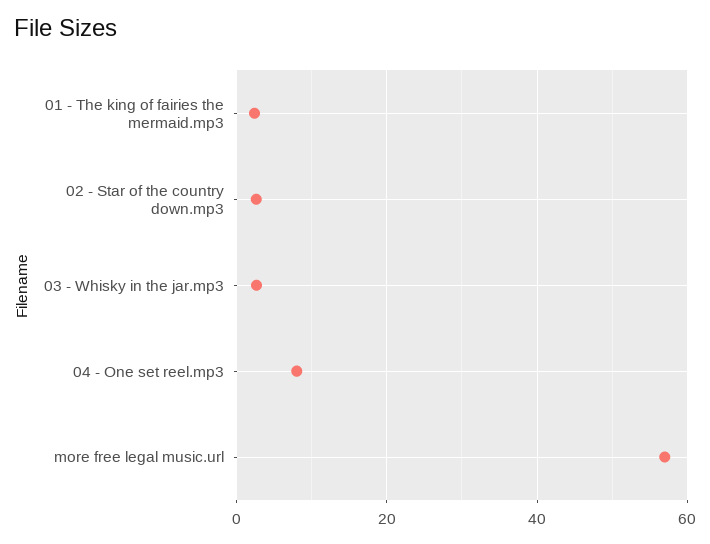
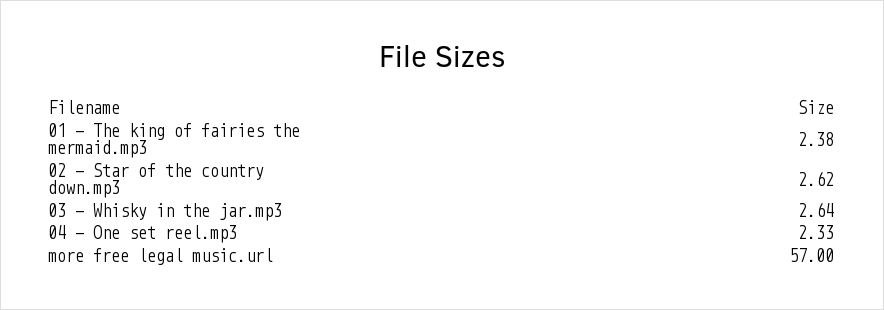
  {
    "01 - The king of fairies the mermaid.mp3": 2.38,
    "02 - Star of the country down.mp3": 2.62,
    "03 - Whisky in the jar.mp3": 2.64,
-   "04 - One set reel.mp3": 8,
+   "04 - One set reel.mp3": 2.33,
    "more free legal music.url": 57
  }

